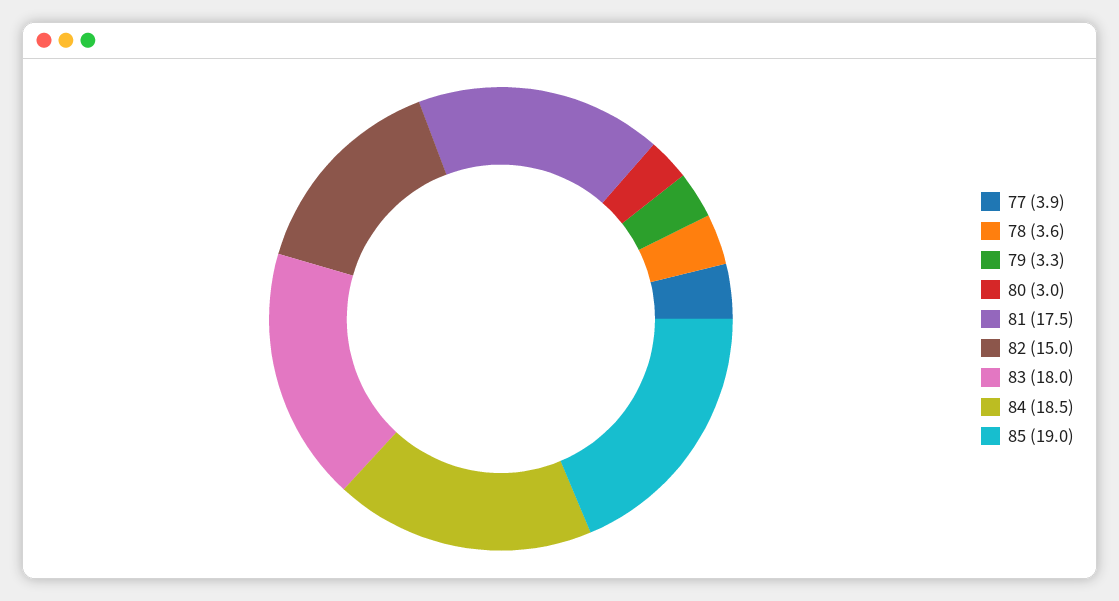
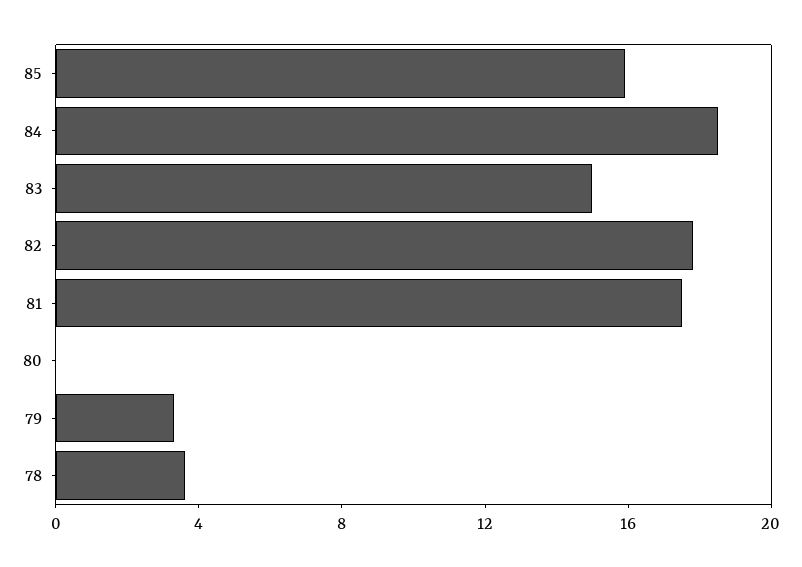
  {
-   "77": 3.9,
    "78": 3.6,
    "79": 3.3,
-   "80": 3,
+   "80": 0,
    "81": 17.5,
-   "82": 15,
+   "82": 18,
-   "83": 18,
+   "83": 15,
    "84": 18.5,
-   "85": 19
+   "85": 16
  }

